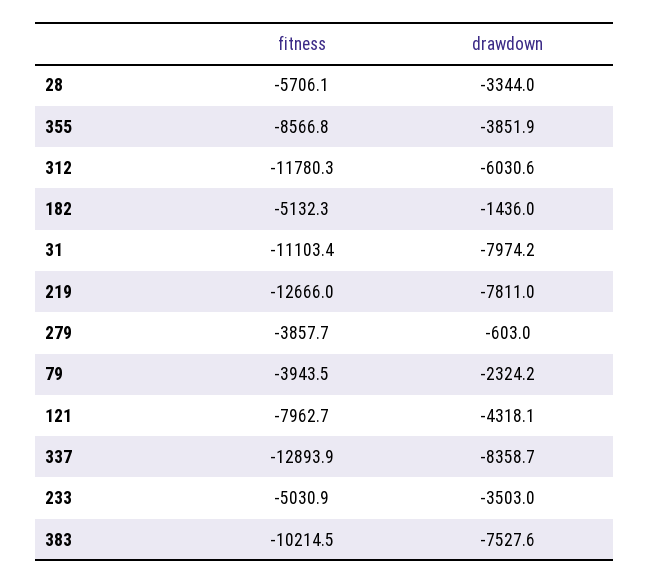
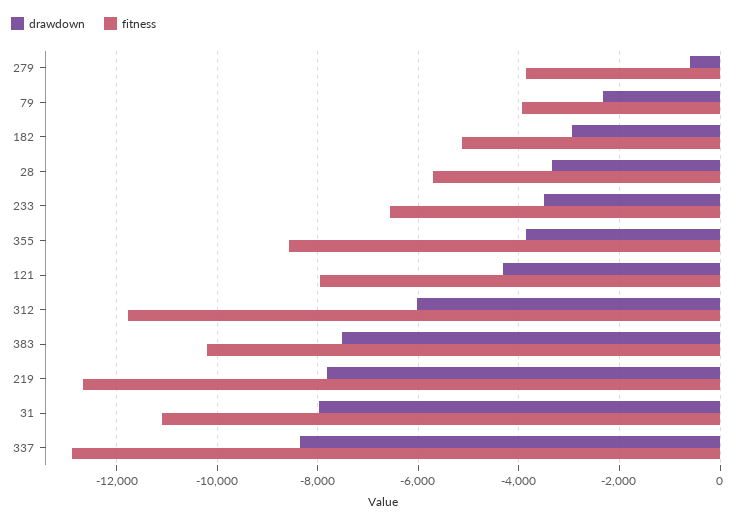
  {
    "fitness": {
      "28": -5706.1,
      "355": -8566.8,
      "312": -11780.3,
      "182": -5132.3,
      "31": -11103.4,
      "219": -12666,
      "279": -3857.7,
      "79": -3943.5,
      "121": -7962.7,
      "337": -12893.9,
-     "233": -5030.9,
+     "233": -6600,
      "383": -10214.5
    },
    "drawdown": {
      "28": -3344,
      "355": -3851.9,
      "312": -6030.6,
-     "182": -1436,
+     "182": -3000,
      "31": -7974.2,
      "219": -7811,
      "279": -603,
      "79": -2324.2,
      "121": -4318.1,
      "337": -8358.7,
      "233": -3503,
      "383": -7527.6
    }
  }

